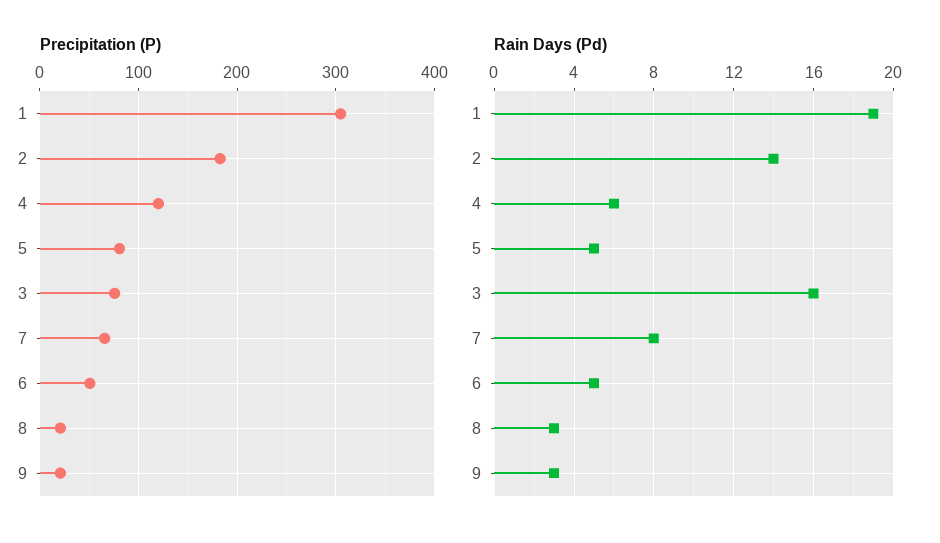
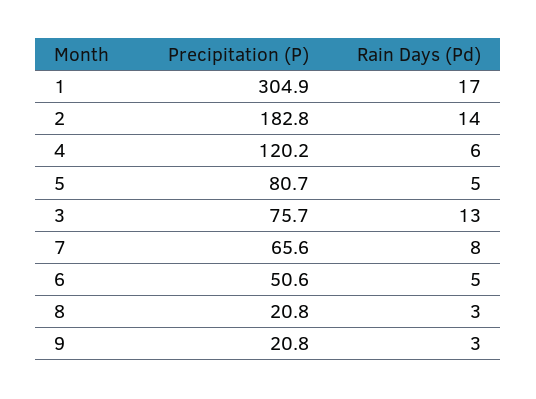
  {
    "Precipitation (P)": {
      "1": 304.9,
      "2": 182.8,
      "4": 120.2,
      "5": 80.7,
      "3": 75.7,
      "7": 65.6,
      "6": 50.6,
      "8": 20.8,
      "9": 20.8
    },
    "Rain Days (Pd)": {
-     "1": 19,
+     "1": 17,
      "2": 14,
      "4": 6,
      "5": 5,
-     "3": 16,
+     "3": 13,
      "7": 8,
      "6": 5,
      "8": 3,
      "9": 3
    }
  }

